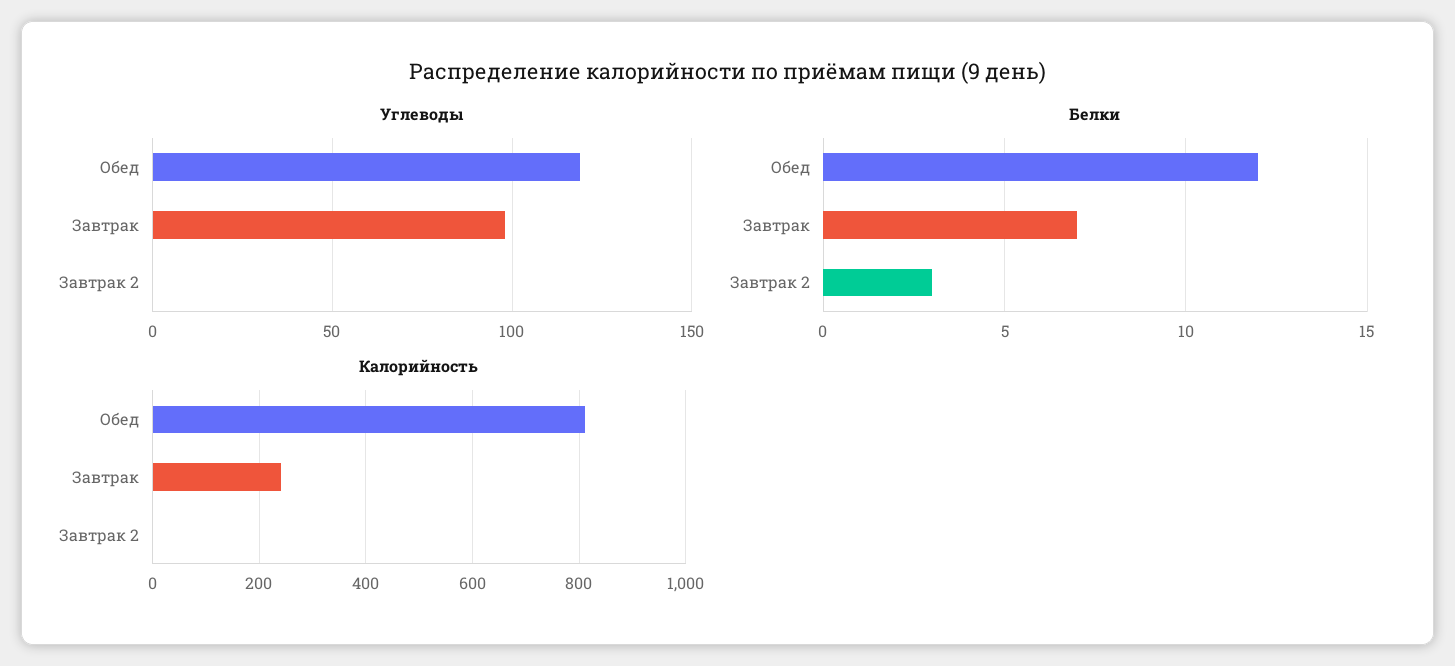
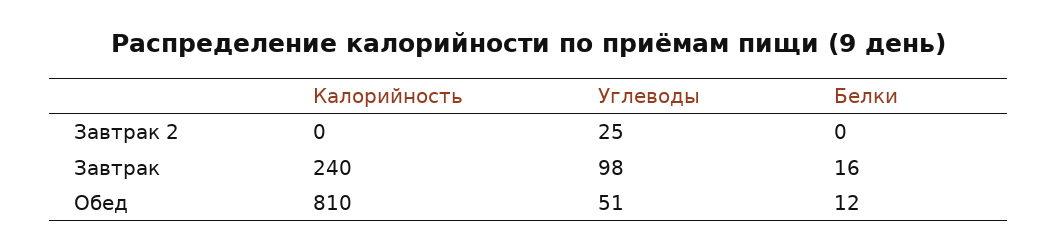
  {
    "Углеводы": {
-     "Обед": 120,
+     "Обед": 51,
      "Завтрак": 98,
-     "Завтрак 2": 0
+     "Завтрак 2": 25
    },
    "Белки": {
      "Обед": 12,
-     "Завтрак": 7,
+     "Завтрак": 16,
-     "Завтрак 2": 3
+     "Завтрак 2": 0
    },
    "Калорийность": {
      "Обед": 810,
      "Завтрак": 240,
      "Завтрак 2": 0
    }
  }

